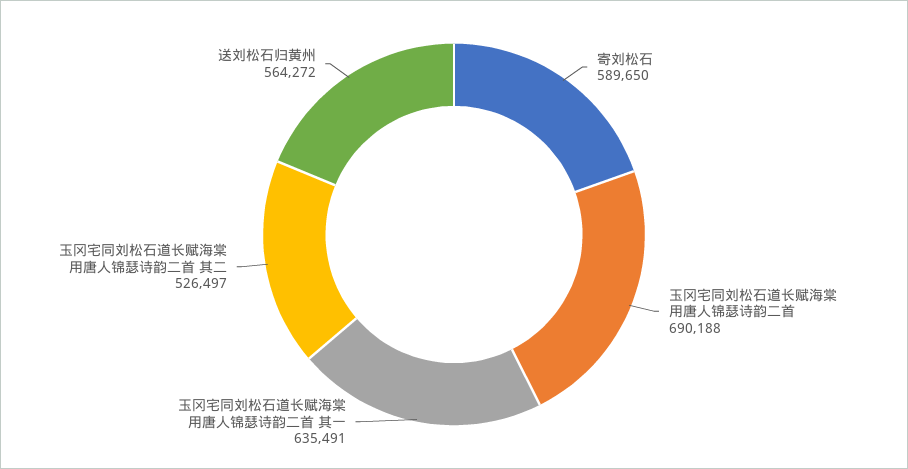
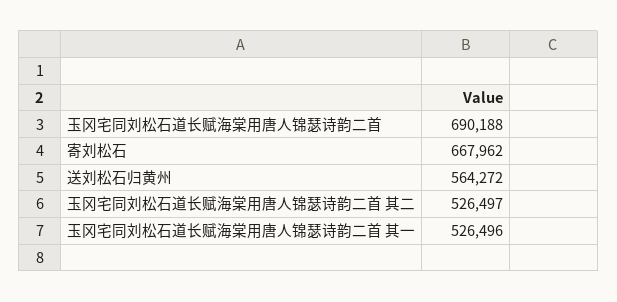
  {
-   "寄刘松石": 589650,
+   "寄刘松石": 667962,
    "玉冈宅同刘松石道长赋海棠用唐人锦瑟诗韵二首": 690188,
-   "玉冈宅同刘松石道长赋海棠用唐人锦瑟诗韵二首 其一": 635491,
+   "玉冈宅同刘松石道长赋海棠用唐人锦瑟诗韵二首 其一": 526496,
    "玉冈宅同刘松石道长赋海棠用唐人锦瑟诗韵二首 其二": 526497,
    "送刘松石归黄州": 564272
  }

